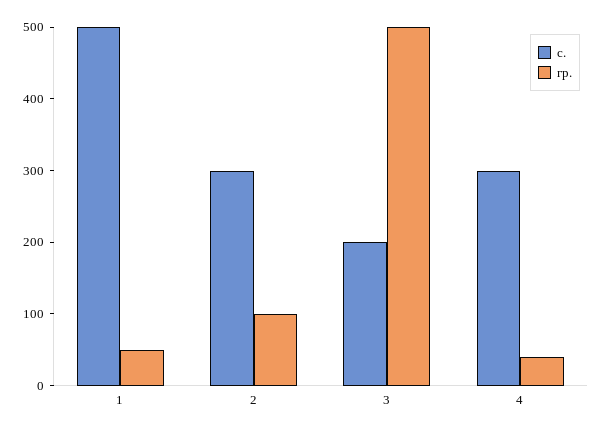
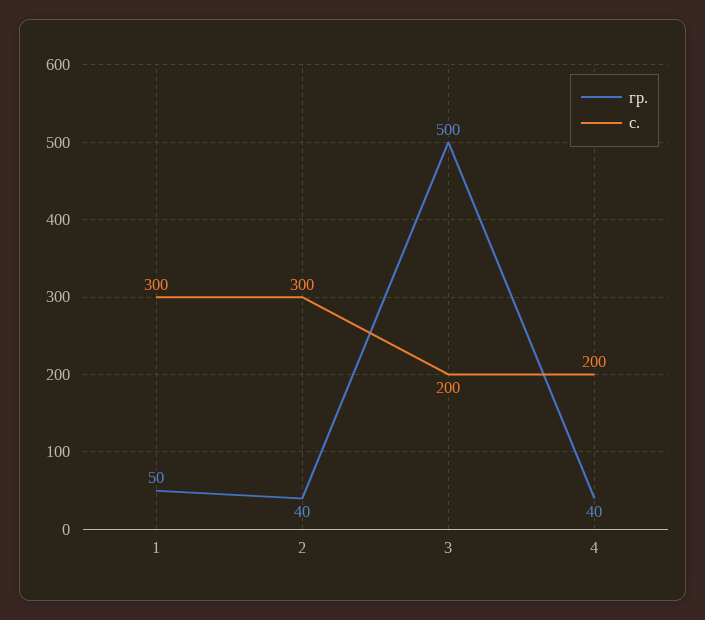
  {
    "с.": {
-     "1": 500,
+     "1": 300,
      "2": 300,
      "3": 200,
-     "4": 300
+     "4": 200
    },
    "гр.": {
      "1": 50,
-     "2": 100,
+     "2": 40,
      "3": 500,
      "4": 40
    }
  }

